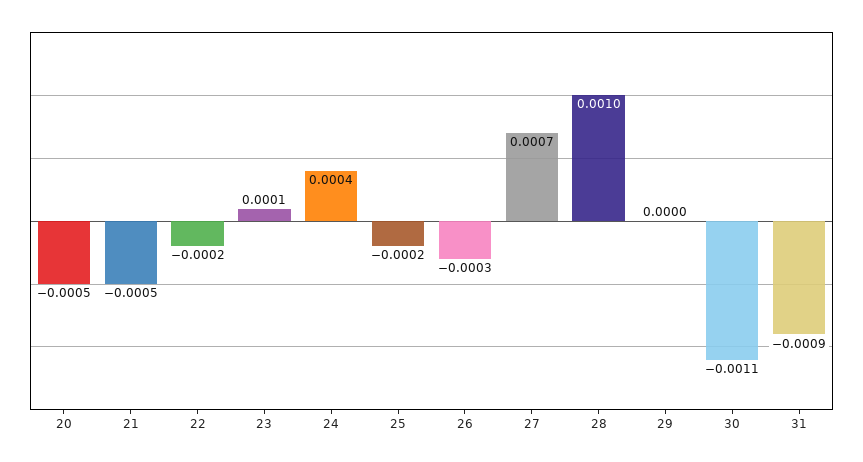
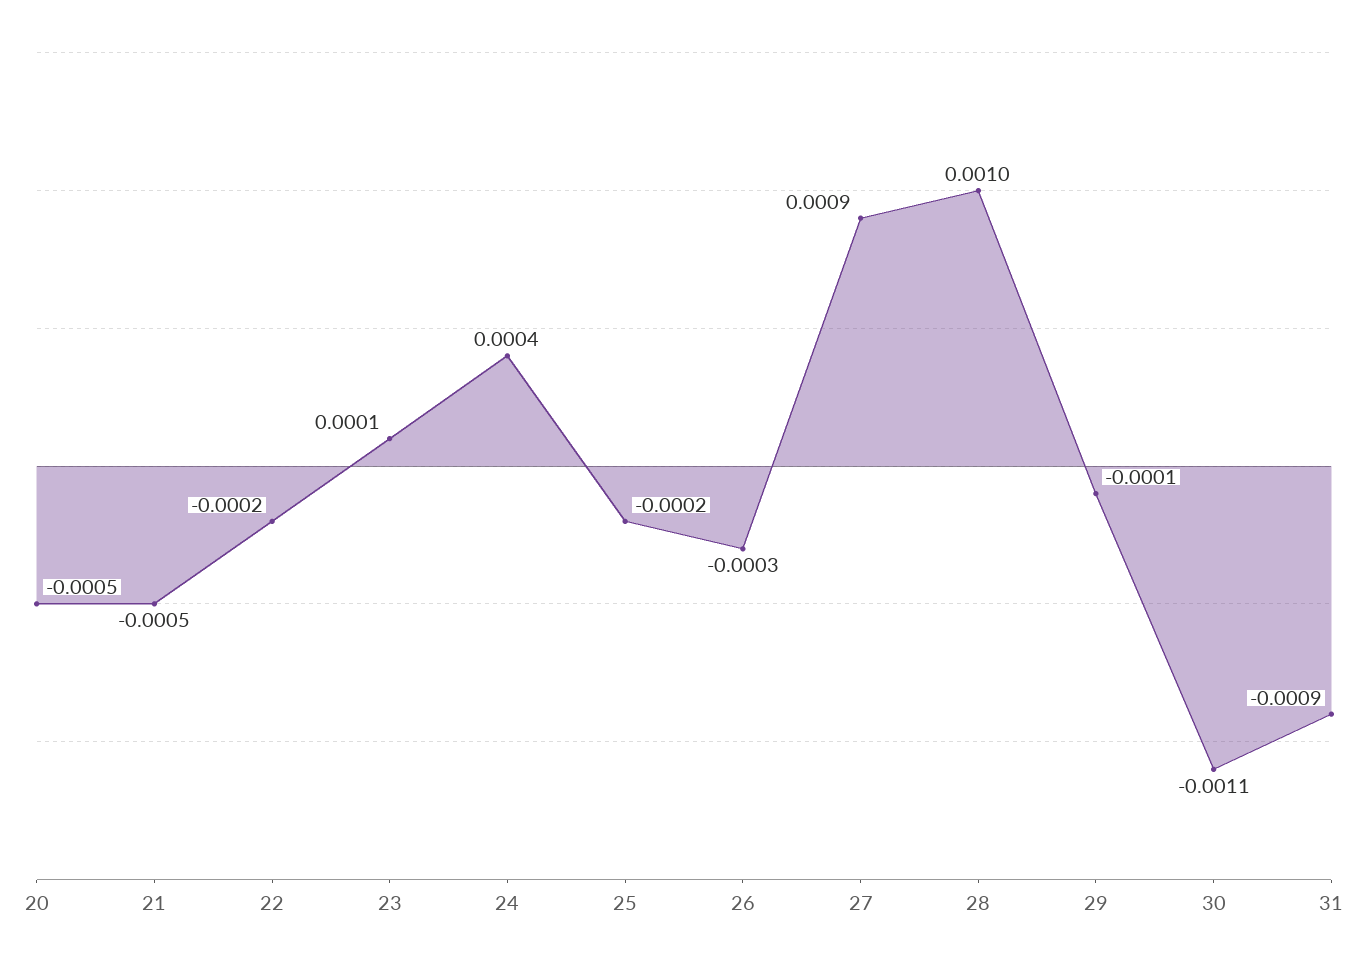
  {
    "20": -0.0005,
    "21": -0.0005,
    "22": -0.0002,
    "23": 0.0001,
    "24": 0.0004,
    "25": -0.0002,
    "26": -0.0003,
-   "27": 0.0007,
+   "27": 0.0009,
    "28": 0.001,
-   "29": 0,
+   "29": -0.0001,
    "30": -0.0011,
    "31": -0.0009
  }

